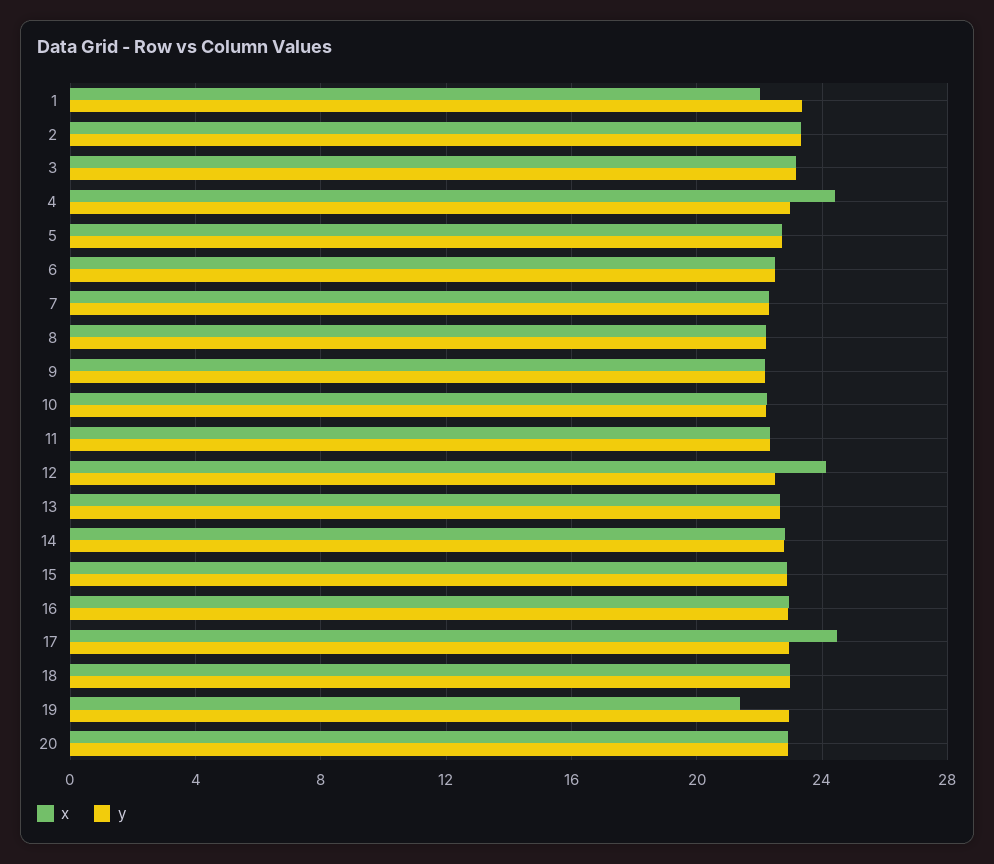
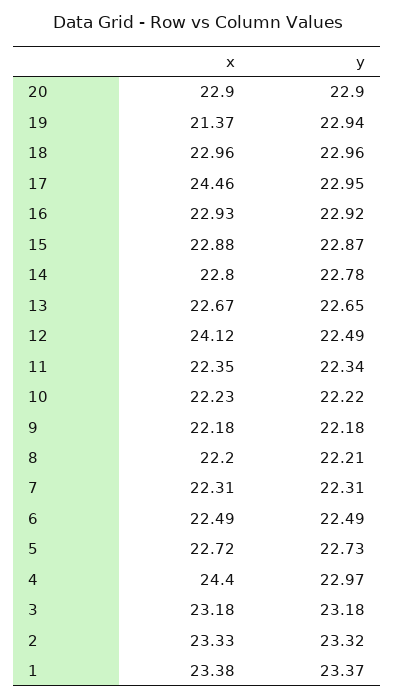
  {
    "x": {
-     "1": 22,
+     "1": 23.38,
      "2": 23.33,
      "3": 23.18,
      "4": 24.4,
      "5": 22.72,
      "6": 22.49,
      "7": 22.31,
      "8": 22.2,
      "9": 22.18,
      "10": 22.23,
      "11": 22.35,
      "12": 24.12,
      "13": 22.67,
      "14": 22.8,
      "15": 22.88,
      "16": 22.93,
      "17": 24.46,
      "18": 22.96,
      "19": 21.37,
      "20": 22.9
    },
    "y": {
      "1": 23.37,
      "2": 23.32,
      "3": 23.18,
      "4": 22.97,
      "5": 22.73,
      "6": 22.49,
      "7": 22.31,
      "8": 22.21,
      "9": 22.18,
      "10": 22.22,
      "11": 22.34,
      "12": 22.49,
      "13": 22.65,
      "14": 22.78,
      "15": 22.87,
      "16": 22.92,
      "17": 22.95,
      "18": 22.96,
      "19": 22.94,
      "20": 22.9
    }
  }

